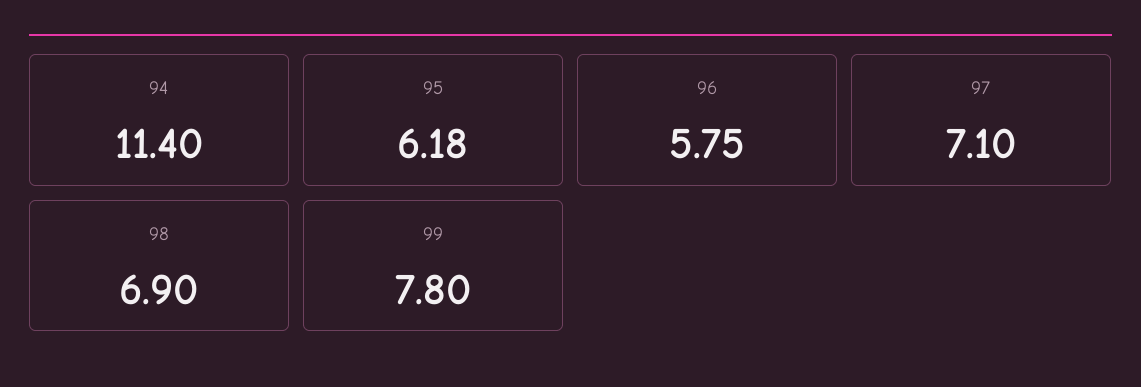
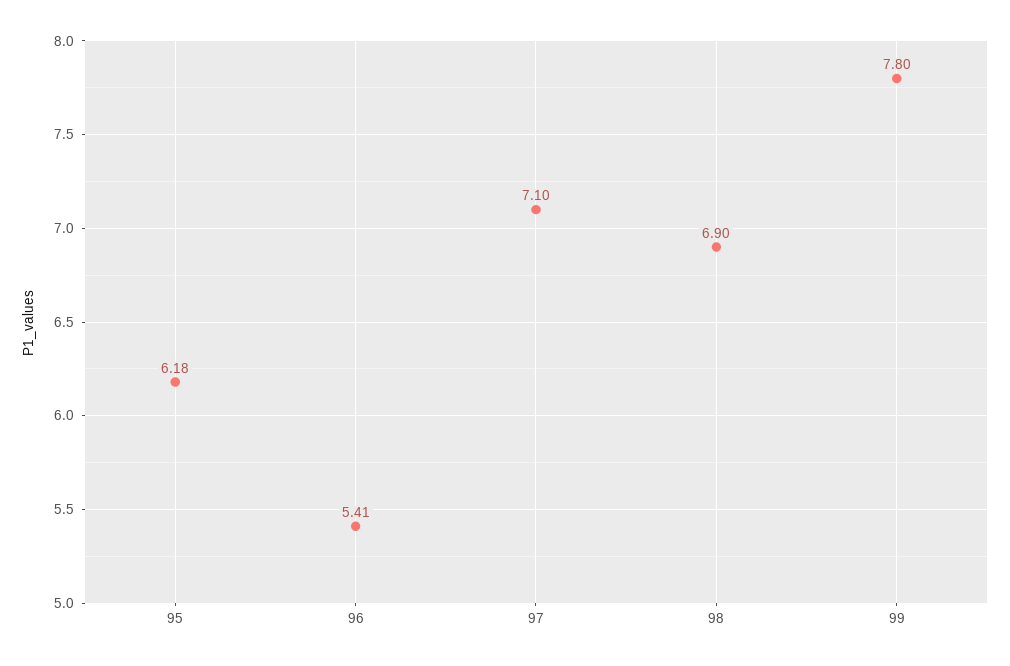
  {
-   "94": 11.4,
    "95": 6.18,
-   "96": 5.75,
+   "96": 5.41,
    "97": 7.1,
    "98": 6.9,
    "99": 7.8
  }

